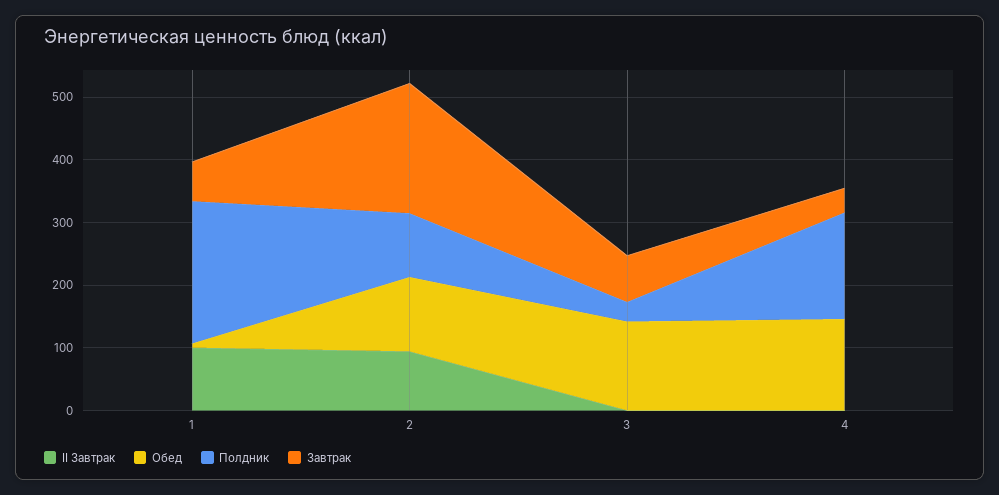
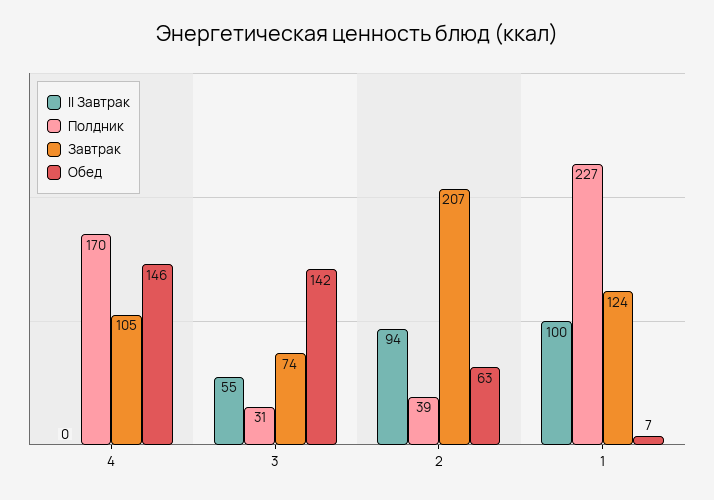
  {
    "II Завтрак": {
      "1": 100,
      "2": 94,
-     "3": 0,
+     "3": 55,
      "4": 0
    },
    "Обед": {
      "1": 7,
-     "2": 120,
+     "2": 63,
      "3": 142,
      "4": 146
    },
    "Полдник": {
      "1": 227,
-     "2": 100,
+     "2": 39,
      "3": 31,
      "4": 170
    },
    "Завтрак": {
-     "1": 60,
+     "1": 124,
      "2": 207,
      "3": 74,
-     "4": 40
+     "4": 105
    }
  }

